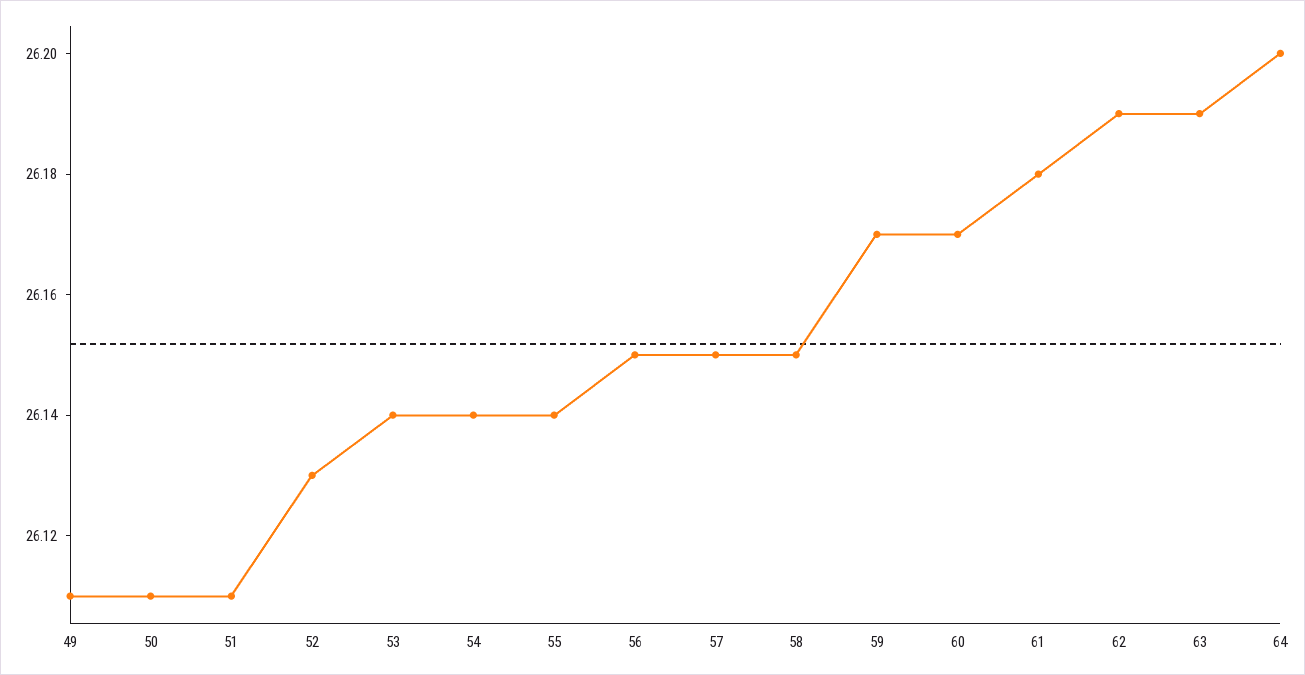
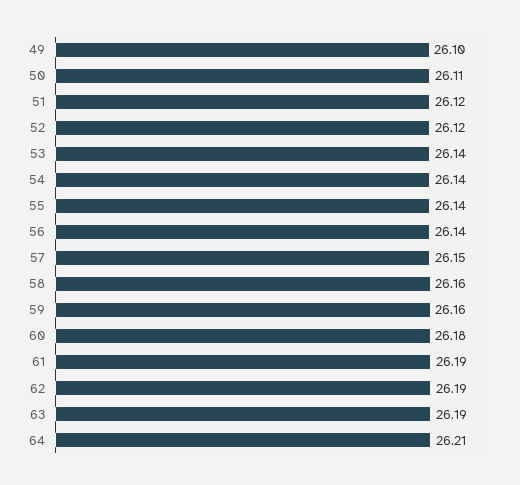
  {
-   "49": 26.11,
+   "49": 26.1,
    "50": 26.11,
-   "51": 26.11,
+   "51": 26.12,
-   "52": 26.13,
+   "52": 26.12,
    "53": 26.14,
    "54": 26.14,
    "55": 26.14,
-   "56": 26.15,
+   "56": 26.14,
    "57": 26.15,
-   "58": 26.15,
+   "58": 26.16,
-   "59": 26.17,
+   "59": 26.16,
-   "60": 26.17,
+   "60": 26.18,
-   "61": 26.18,
+   "61": 26.19,
    "62": 26.19,
    "63": 26.19,
-   "64": 26.2
+   "64": 26.21
  }

